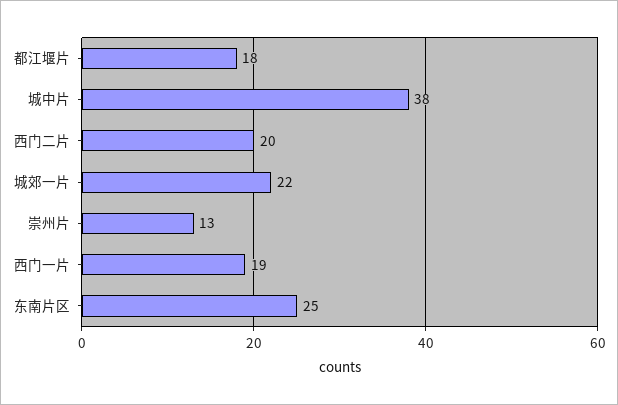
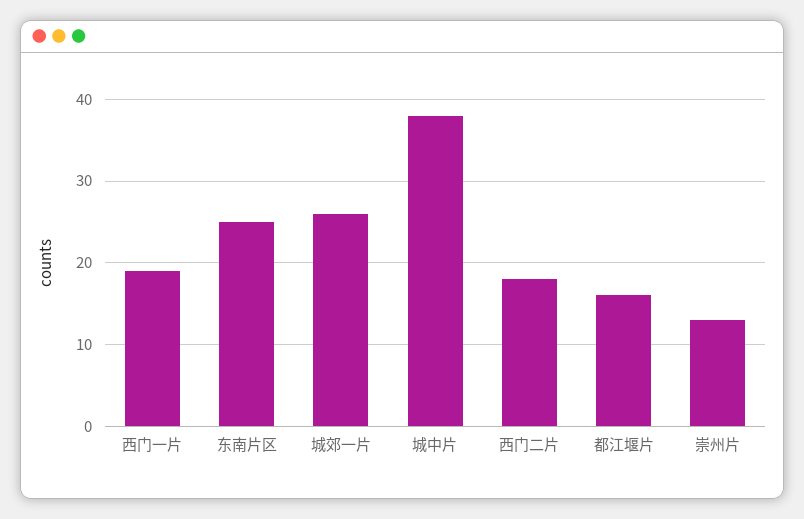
  {
-   "都江堰片": 18,
+   "都江堰片": 16,
    "城中片": 38,
-   "西门二片": 20,
+   "西门二片": 18,
-   "城郊一片": 22,
+   "城郊一片": 26,
    "崇州片": 13,
    "西门一片": 19,
    "东南片区": 25
  }

